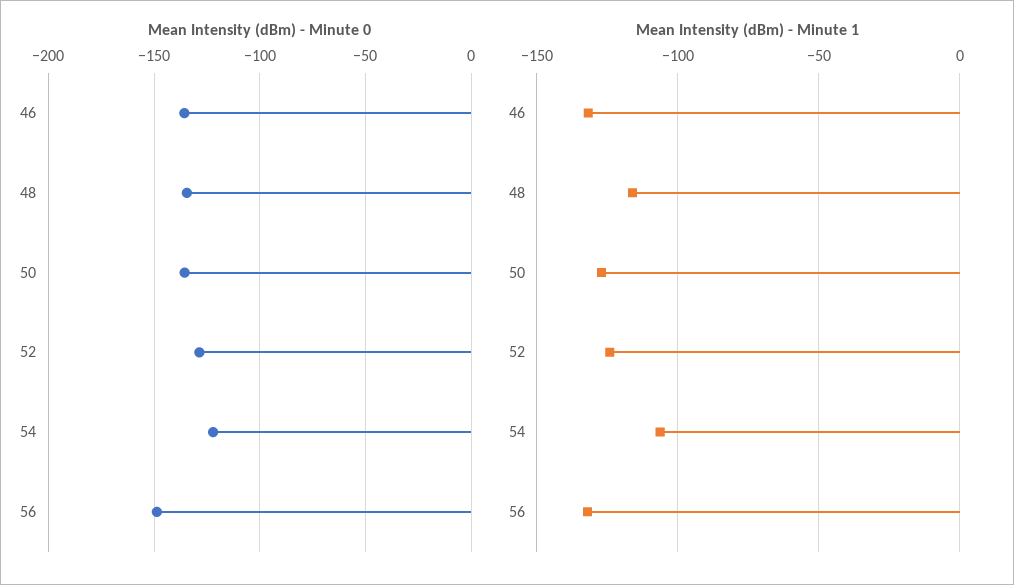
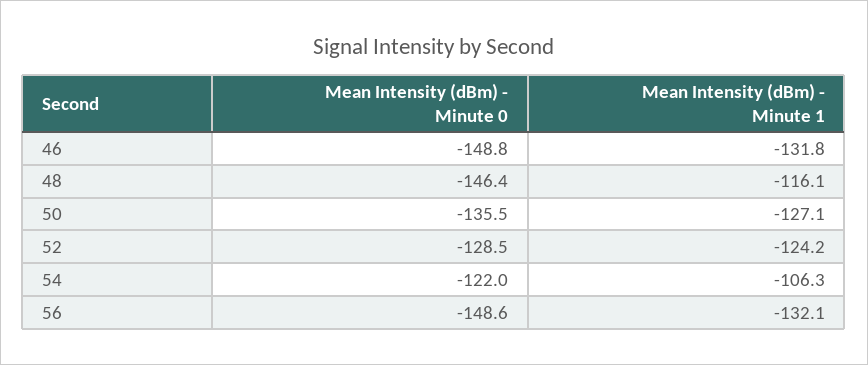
  {
    "Mean Intensity (dBm) - Minute 0": {
-     "46": -135,
+     "46": -148.8,
-     "48": -135,
+     "48": -146.4,
      "50": -135.5,
      "52": -128.5,
      "54": -122,
      "56": -148.6
    },
    "Mean Intensity (dBm) - Minute 1": {
      "46": -131.8,
      "48": -116.1,
      "50": -127.1,
      "52": -124.2,
      "54": -106.3,
      "56": -132.1
    }
  }

